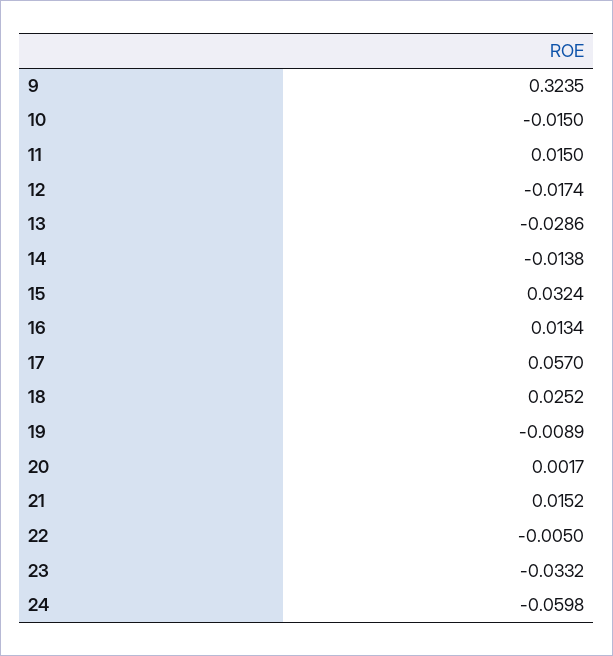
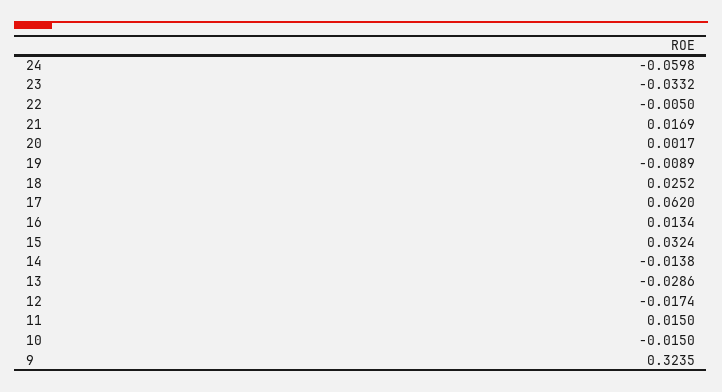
  {
    "9": 0.3235,
    "10": -0.015,
    "11": 0.015,
    "12": -0.0174,
    "13": -0.0286,
    "14": -0.0138,
    "15": 0.0324,
    "16": 0.0134,
-   "17": 0.057,
+   "17": 0.062,
    "18": 0.0252,
    "19": -0.0089,
    "20": 0.0017,
-   "21": 0.0152,
+   "21": 0.0169,
    "22": -0.005,
    "23": -0.0332,
    "24": -0.0598
  }

